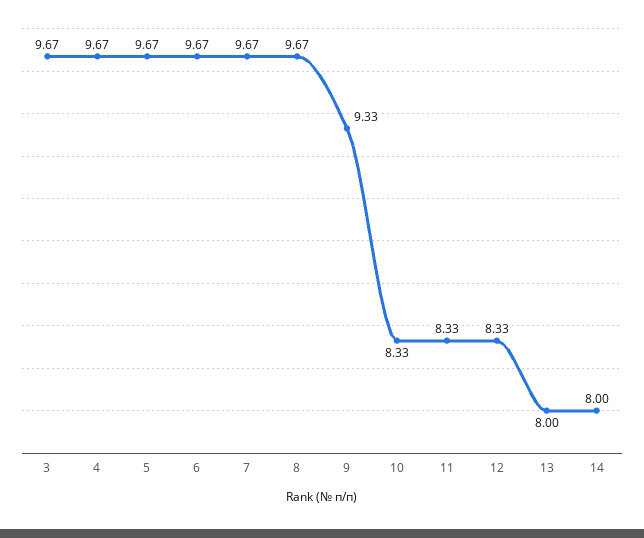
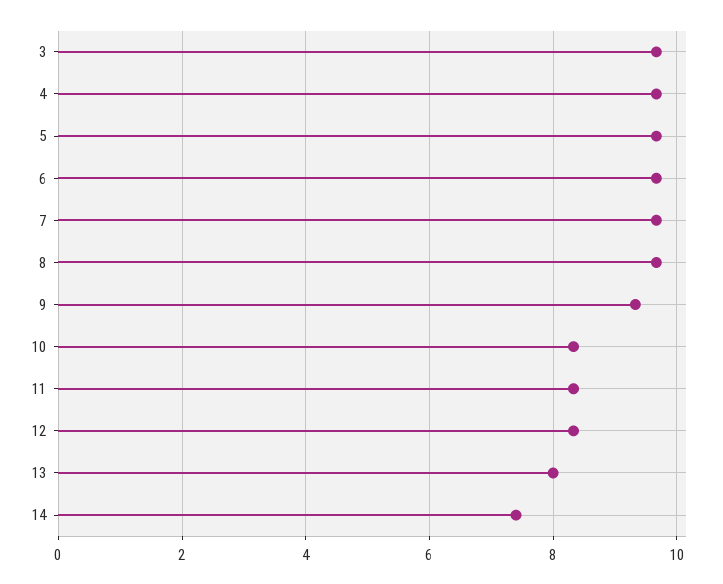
  {
    "3": 9.67,
    "4": 9.67,
    "5": 9.67,
    "6": 9.67,
    "7": 9.67,
    "8": 9.67,
    "9": 9.33,
    "10": 8.33,
    "11": 8.33,
    "12": 8.33,
    "13": 8,
-   "14": 8
+   "14": 7.4
  }

